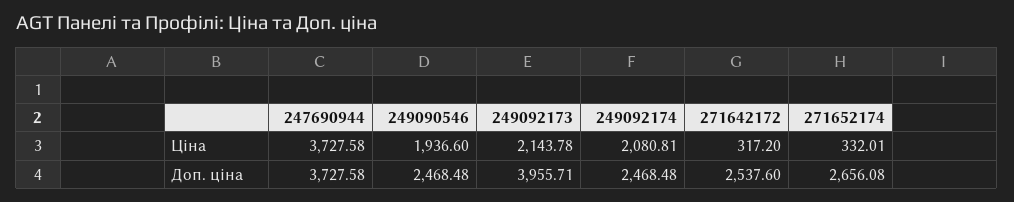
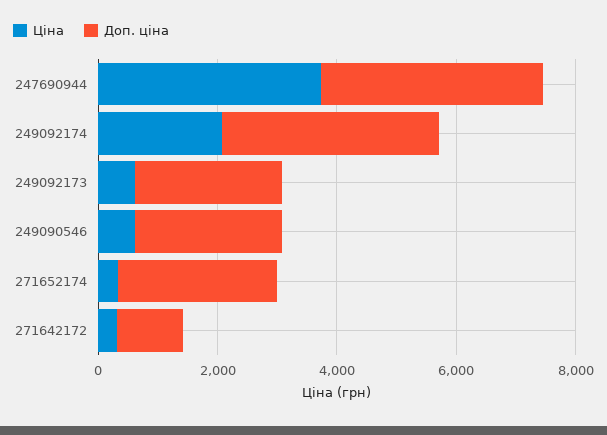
  {
    "Ціна": {
      "247690944": 3727.58,
-     "249090546": 1936.6,
+     "249090546": 500,
-     "249092173": 2143.78,
+     "249092173": 500,
      "249092174": 2080.81,
      "271642172": 317.2,
      "271652174": 332.01
    },
    "Доп. ціна": {
      "247690944": 3727.58,
      "249090546": 2468.48,
-     "249092173": 3955.71,
+     "249092173": 2500,
-     "249092174": 2468.48,
+     "249092174": 3500,
-     "271642172": 2537.6,
+     "271642172": 1000,
      "271652174": 2656.08
    }
  }

